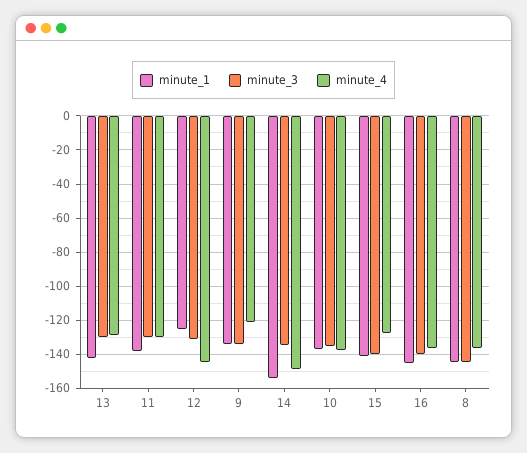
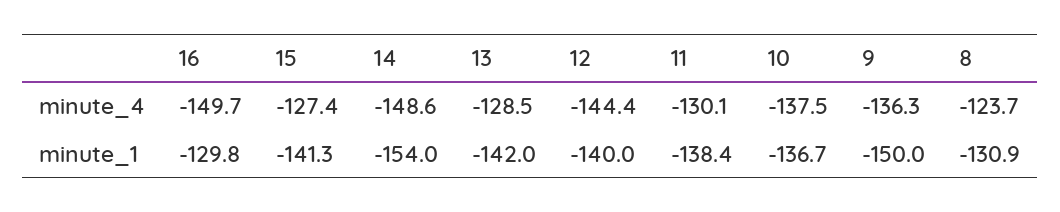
  {
    "minute_1": {
      "13": -142,
      "11": -138.4,
-     "12": -125,
+     "12": -140,
-     "9": -135,
+     "9": -150,
      "14": -154,
      "10": -136.7,
      "15": -141.3,
-     "16": -145,
+     "16": -129.8,
-     "8": -145
+     "8": -130.9
    },
-   "minute_3": {
-     "13": -130,
-     "11": -130,
-     "12": -130,
-     "9": -135,
-     "14": -135,
-     "10": -135,
-     "15": -140,
-     "16": -140,
-     "8": -145
-   },
    "minute_4": {
      "13": -128.5,
      "11": -130.1,
      "12": -144.4,
-     "9": -120,
+     "9": -136.3,
      "14": -148.6,
      "10": -137.5,
      "15": -127.4,
-     "16": -135,
+     "16": -149.7,
-     "8": -135
+     "8": -123.7
    }
  }

